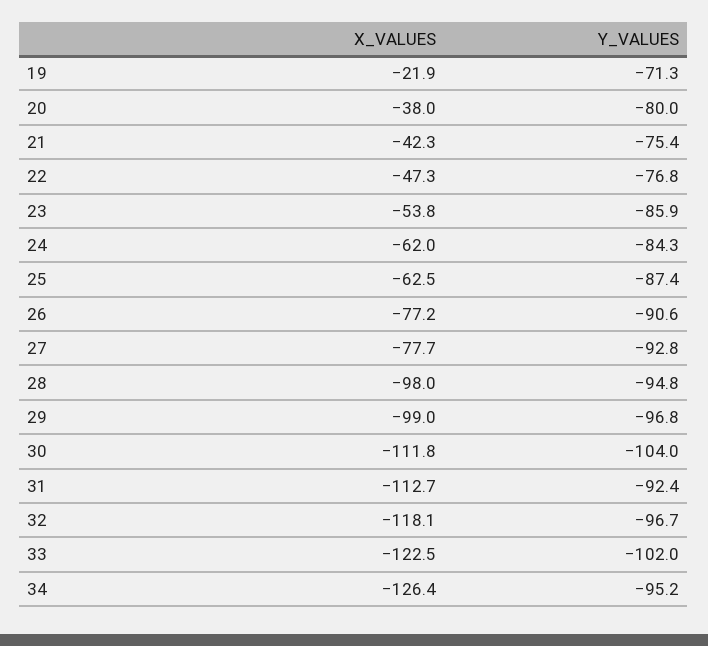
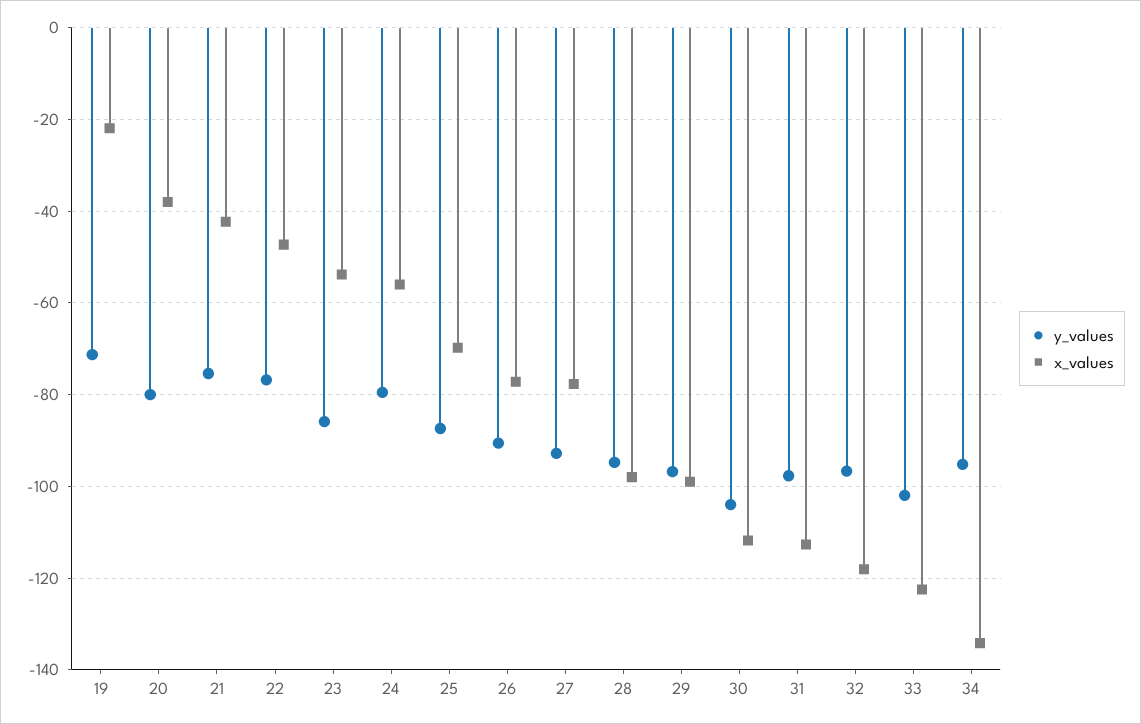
  {
    "X_VALUES": {
      "19": -21.9,
      "20": -38,
      "21": -42.3,
      "22": -47.3,
      "23": -53.8,
-     "24": -62,
+     "24": -56,
-     "25": -62.5,
+     "25": -70,
      "26": -77.2,
      "27": -77.7,
      "28": -98,
      "29": -99,
      "30": -111.8,
      "31": -112.7,
      "32": -118.1,
      "33": -122.5,
-     "34": -126.4
+     "34": -134
    },
    "Y_VALUES": {
      "19": -71.3,
      "20": -80,
      "21": -75.4,
      "22": -76.8,
      "23": -85.9,
-     "24": -84.3,
+     "24": -80,
      "25": -87.4,
      "26": -90.6,
      "27": -92.8,
      "28": -94.8,
      "29": -96.8,
      "30": -104,
-     "31": -92.4,
+     "31": -98,
      "32": -96.7,
      "33": -102,
      "34": -95.2
    }
  }

